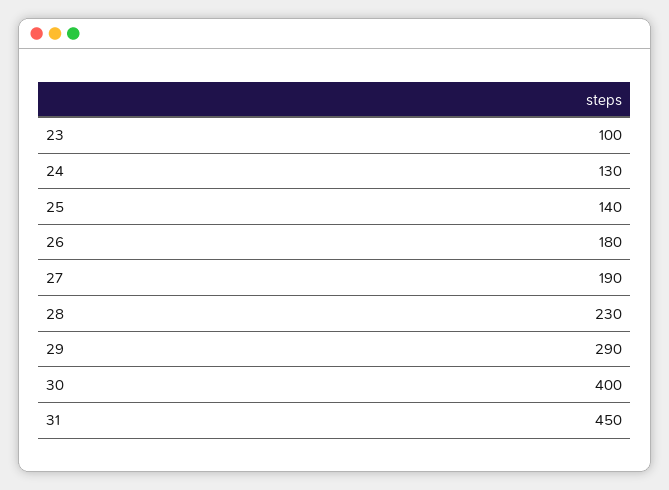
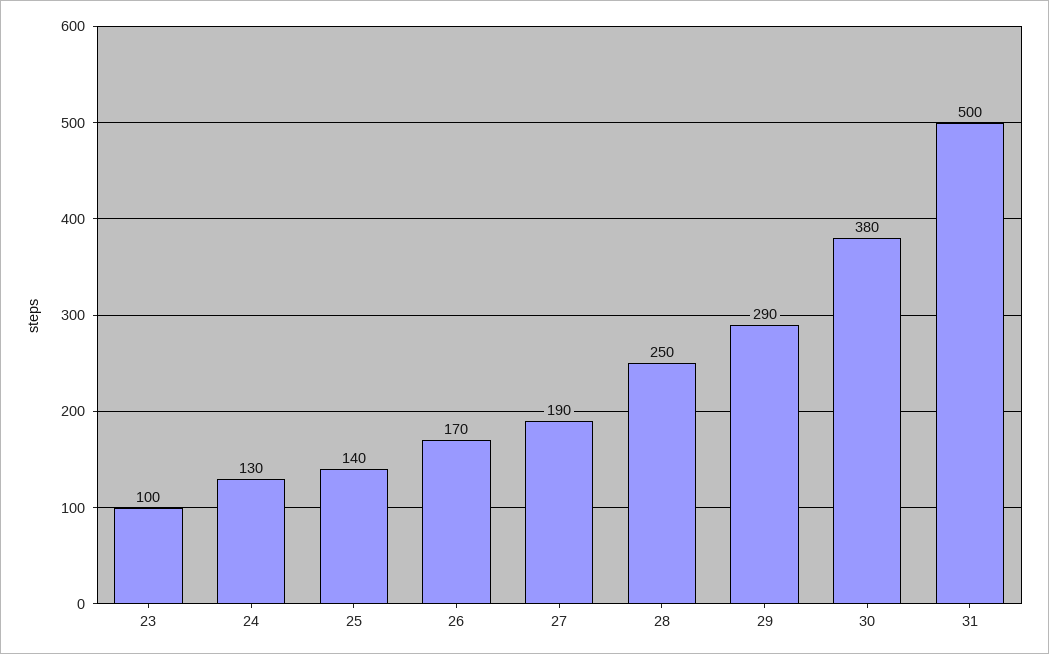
  {
    "23": 100,
    "24": 130,
    "25": 140,
-   "26": 180,
+   "26": 170,
    "27": 190,
-   "28": 230,
+   "28": 250,
    "29": 290,
-   "30": 400,
+   "30": 380,
-   "31": 450
+   "31": 500
  }

